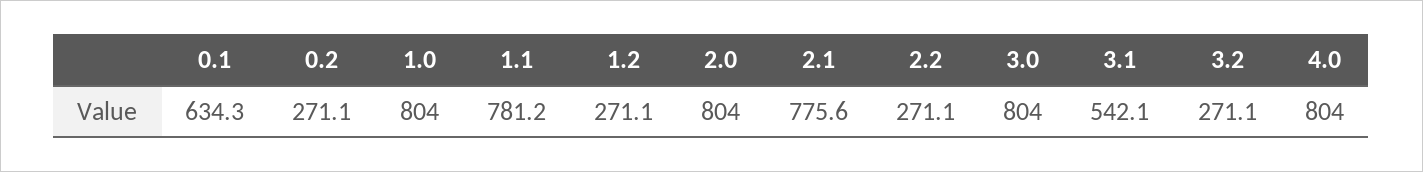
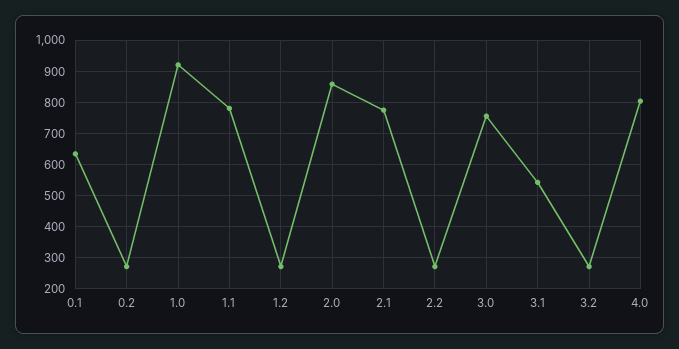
  {
    "0.1": 634.3,
    "0.2": 271.1,
-   "1.0": 804,
+   "1.0": 920,
    "1.1": 781.2,
    "1.2": 271.1,
-   "2.0": 804,
+   "2.0": 860,
    "2.1": 775.6,
    "2.2": 271.1,
-   "3.0": 804,
+   "3.0": 760,
    "3.1": 542.1,
    "3.2": 271.1,
    "4.0": 804
  }

